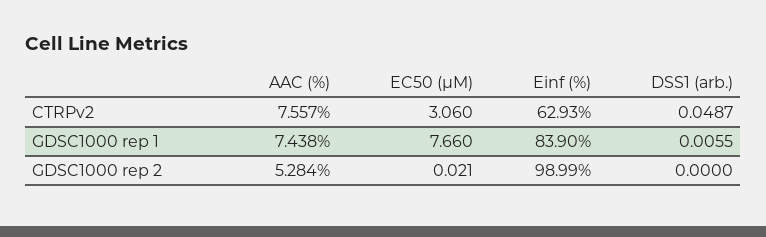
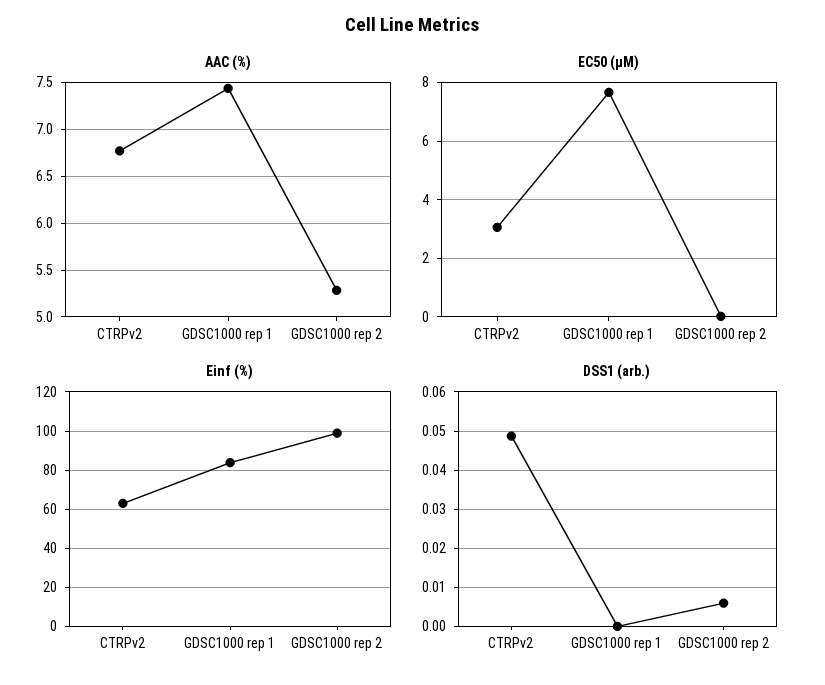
  {
    "AAC (%)": {
-     "CTRPv2": 7.557,
+     "CTRPv2": 6.8,
      "GDSC1000 rep 1": 7.438,
      "GDSC1000 rep 2": 5.284
    },
    "EC50 (µM)": {
      "CTRPv2": 3.06,
      "GDSC1000 rep 1": 7.66,
      "GDSC1000 rep 2": 0.021
    },
    "Einf (%)": {
      "CTRPv2": 62.93,
      "GDSC1000 rep 1": 83.9,
      "GDSC1000 rep 2": 98.99
    },
    "DSS1 (arb.)": {
      "CTRPv2": 0.0487,
-     "GDSC1000 rep 1": 0.0055,
+     "GDSC1000 rep 1": 0,
-     "GDSC1000 rep 2": 0
+     "GDSC1000 rep 2": 0.006
    }
  }

